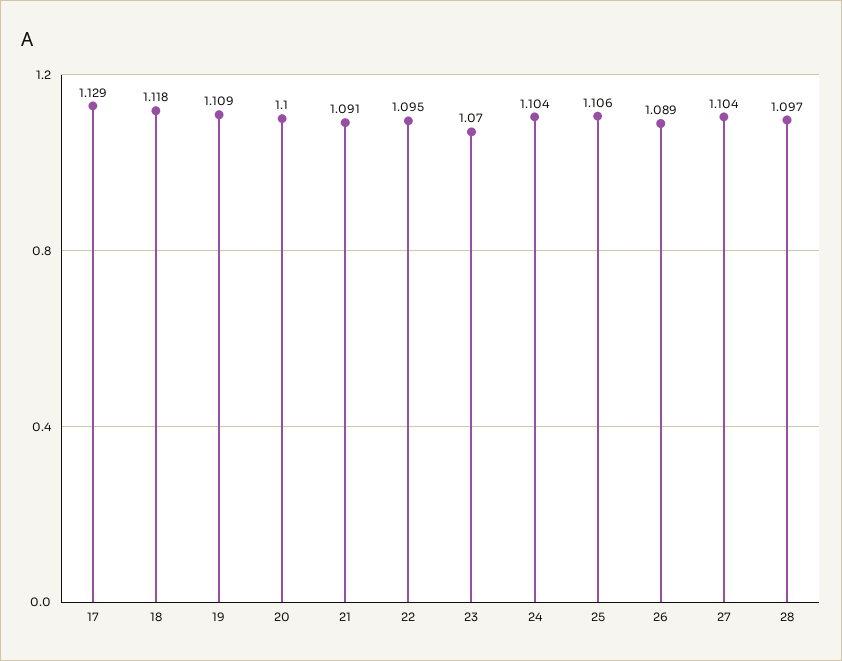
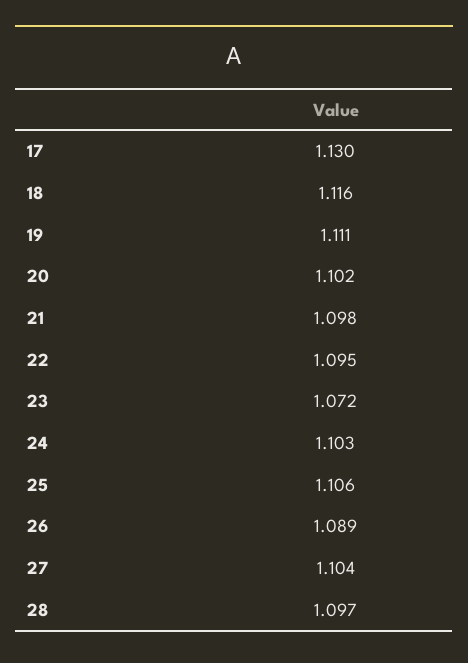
  {
-   "17": 1.129,
+   "17": 1.13,
-   "18": 1.118,
+   "18": 1.116,
-   "19": 1.109,
+   "19": 1.111,
-   "20": 1.1,
+   "20": 1.102,
-   "21": 1.091,
+   "21": 1.098,
    "22": 1.095,
-   "23": 1.07,
+   "23": 1.072,
-   "24": 1.104,
+   "24": 1.103,
    "25": 1.106,
    "26": 1.089,
    "27": 1.104,
    "28": 1.097
  }

